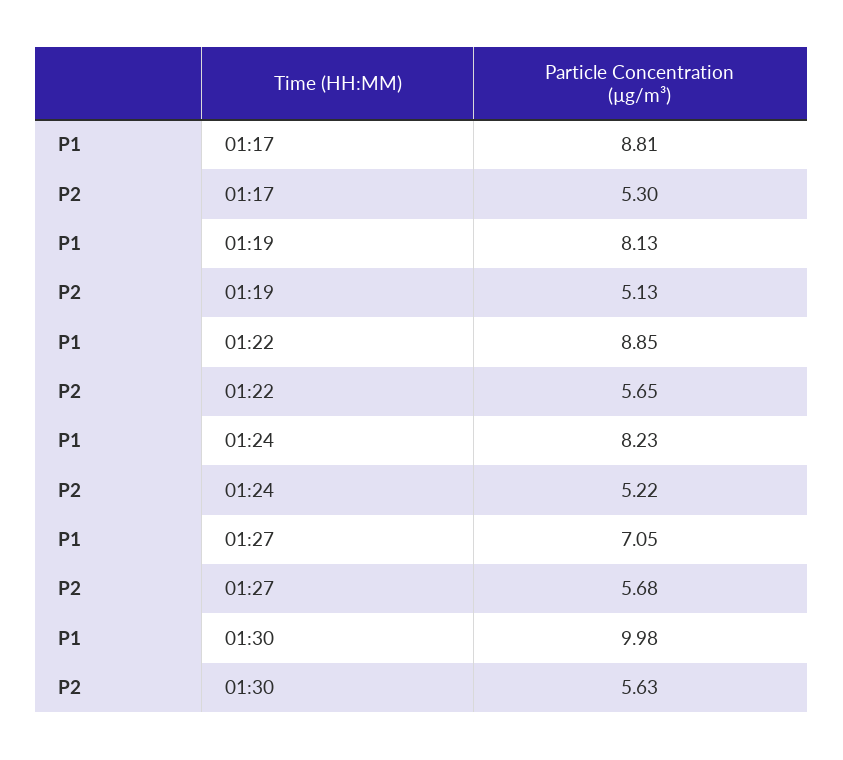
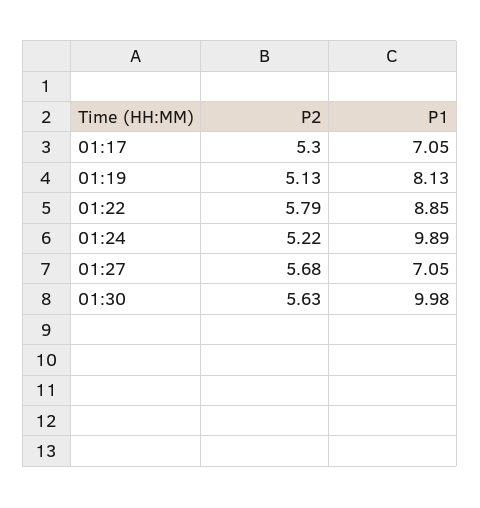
  {
    "P1": {
-     "01:17": 8.81,
+     "01:17": 7.05,
      "01:19": 8.13,
      "01:22": 8.85,
-     "01:24": 8.23,
+     "01:24": 9.89,
      "01:27": 7.05,
      "01:30": 9.98
    },
    "P2": {
      "01:17": 5.3,
      "01:19": 5.13,
-     "01:22": 5.65,
+     "01:22": 5.79,
      "01:24": 5.22,
      "01:27": 5.68,
      "01:30": 5.63
    }
  }

